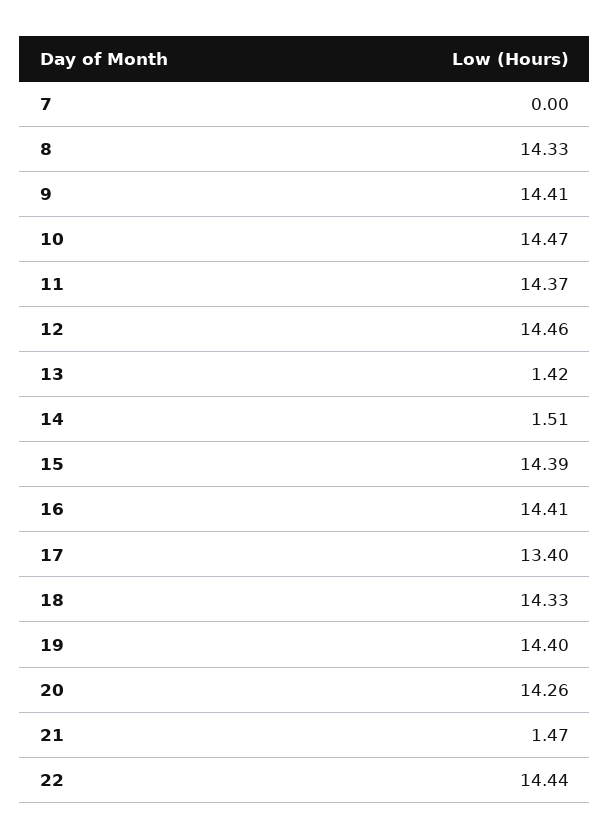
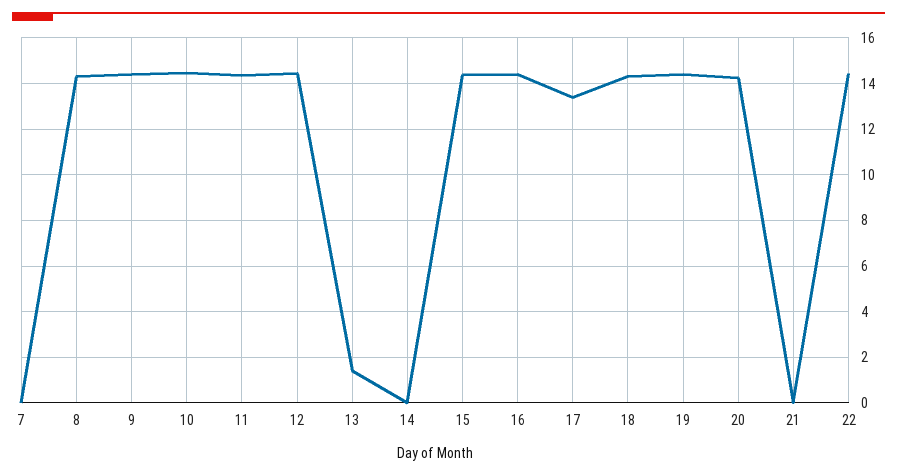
  {
    "7": 0,
    "8": 14.33,
    "9": 14.41,
    "10": 14.47,
    "11": 14.37,
    "12": 14.46,
    "13": 1.42,
-   "14": 1.51,
+   "14": 0,
    "15": 14.39,
    "16": 14.41,
    "17": 13.4,
    "18": 14.33,
    "19": 14.4,
    "20": 14.26,
-   "21": 1.47,
+   "21": 0,
    "22": 14.44
  }

